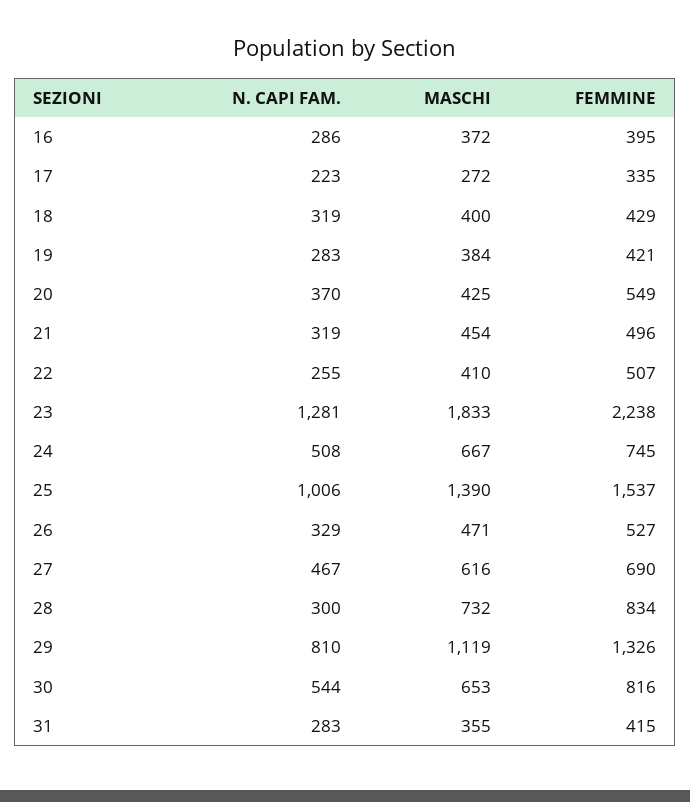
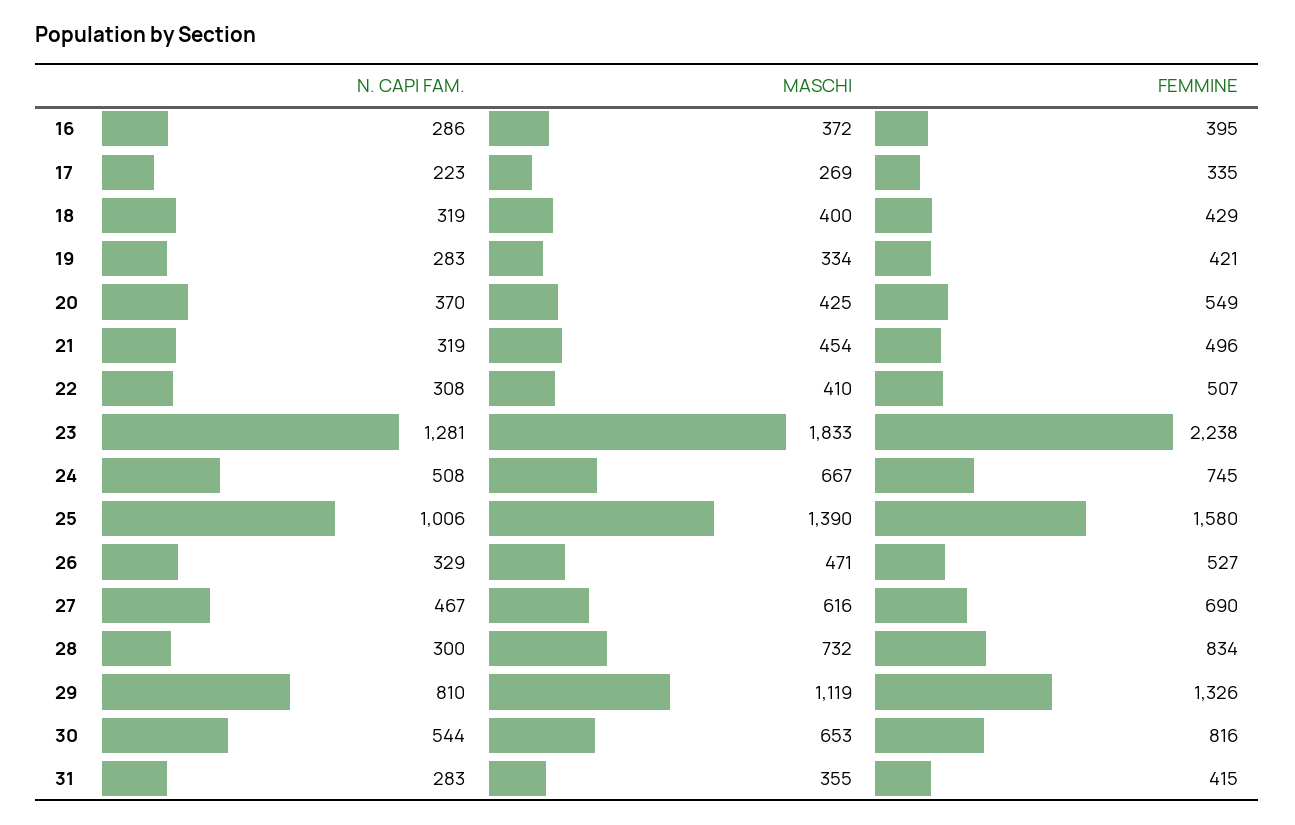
  {
    "N. CAPI FAM.": {
      "16": 286,
      "17": 223,
      "18": 319,
      "19": 283,
      "20": 370,
      "21": 319,
-     "22": 255,
+     "22": 308,
      "23": 1281,
      "24": 508,
      "25": 1006,
      "26": 329,
      "27": 467,
      "28": 300,
      "29": 810,
      "30": 544,
      "31": 283
    },
    "MASCHI": {
      "16": 372,
-     "17": 272,
+     "17": 269,
      "18": 400,
-     "19": 384,
+     "19": 334,
      "20": 425,
      "21": 454,
      "22": 410,
      "23": 1833,
      "24": 667,
      "25": 1390,
      "26": 471,
      "27": 616,
      "28": 732,
      "29": 1119,
      "30": 653,
      "31": 355
    },
    "FEMMINE": {
      "16": 395,
      "17": 335,
      "18": 429,
      "19": 421,
      "20": 549,
      "21": 496,
      "22": 507,
      "23": 2238,
      "24": 745,
-     "25": 1537,
+     "25": 1580,
      "26": 527,
      "27": 690,
      "28": 834,
      "29": 1326,
      "30": 816,
      "31": 415
    }
  }

